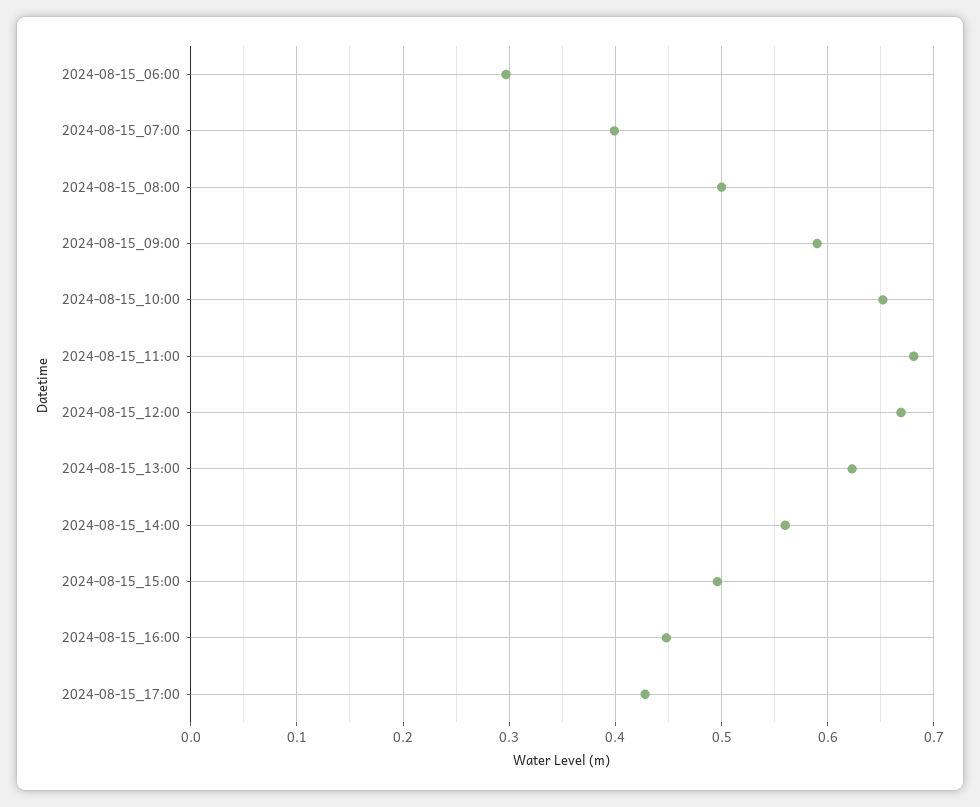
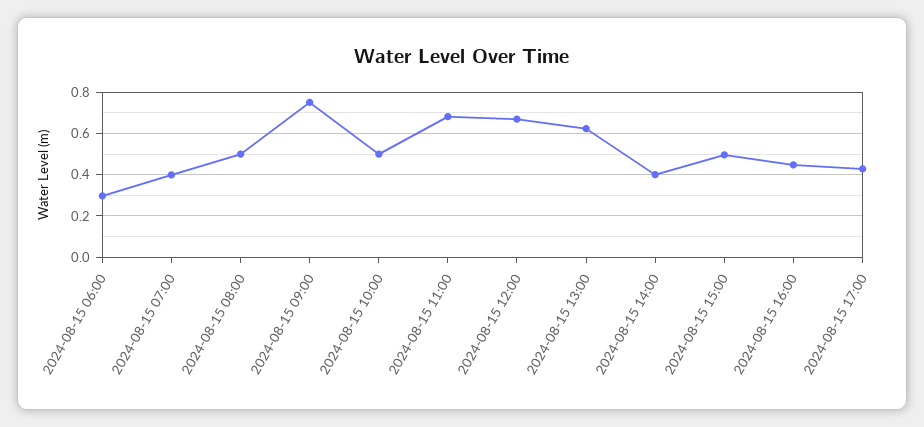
  {
    "2024-08-15_06:00": 0.3,
    "2024-08-15_07:00": 0.4,
    "2024-08-15_08:00": 0.5,
-   "2024-08-15_09:00": 0.59,
+   "2024-08-15_09:00": 0.75,
-   "2024-08-15_10:00": 0.65,
+   "2024-08-15_10:00": 0.5,
    "2024-08-15_11:00": 0.68,
    "2024-08-15_12:00": 0.67,
    "2024-08-15_13:00": 0.62,
-   "2024-08-15_14:00": 0.56,
+   "2024-08-15_14:00": 0.4,
    "2024-08-15_15:00": 0.5,
    "2024-08-15_16:00": 0.45,
    "2024-08-15_17:00": 0.43
  }

